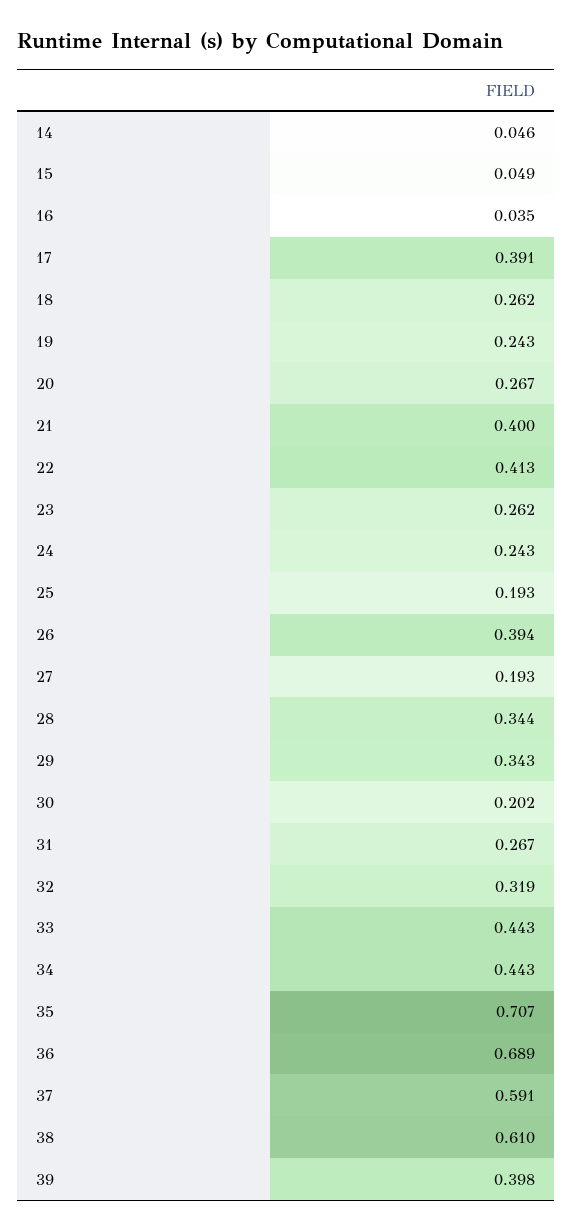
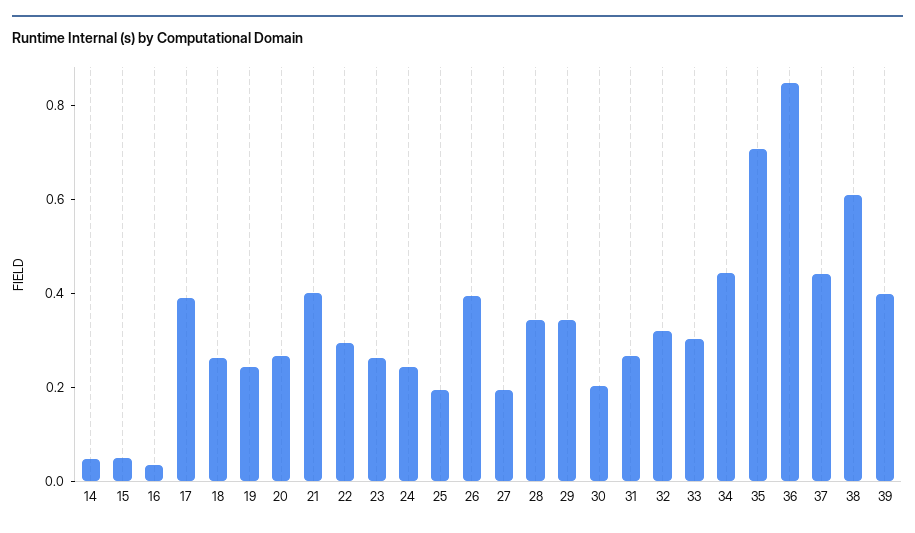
  {
    "14": 0.046,
    "15": 0.049,
    "16": 0.035,
    "17": 0.391,
    "18": 0.262,
    "19": 0.243,
    "20": 0.267,
    "21": 0.4,
-   "22": 0.413,
+   "22": 0.3,
    "23": 0.262,
    "24": 0.243,
    "25": 0.193,
    "26": 0.394,
    "27": 0.193,
    "28": 0.344,
    "29": 0.343,
    "30": 0.202,
    "31": 0.267,
    "32": 0.319,
-   "33": 0.443,
+   "33": 0.3,
    "34": 0.443,
    "35": 0.707,
-   "36": 0.689,
+   "36": 0.85,
-   "37": 0.591,
+   "37": 0.45,
    "38": 0.61,
    "39": 0.398
  }

